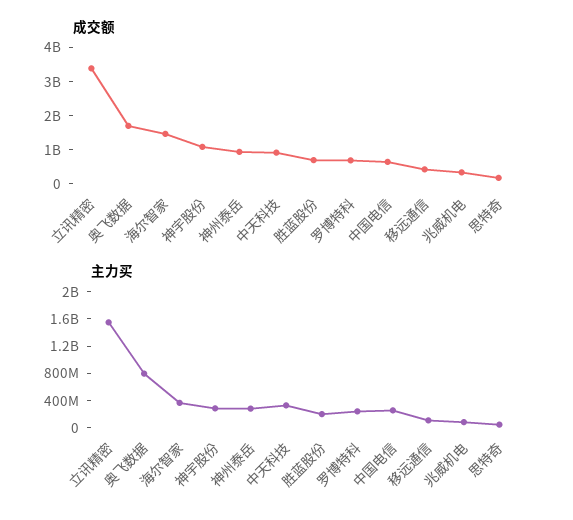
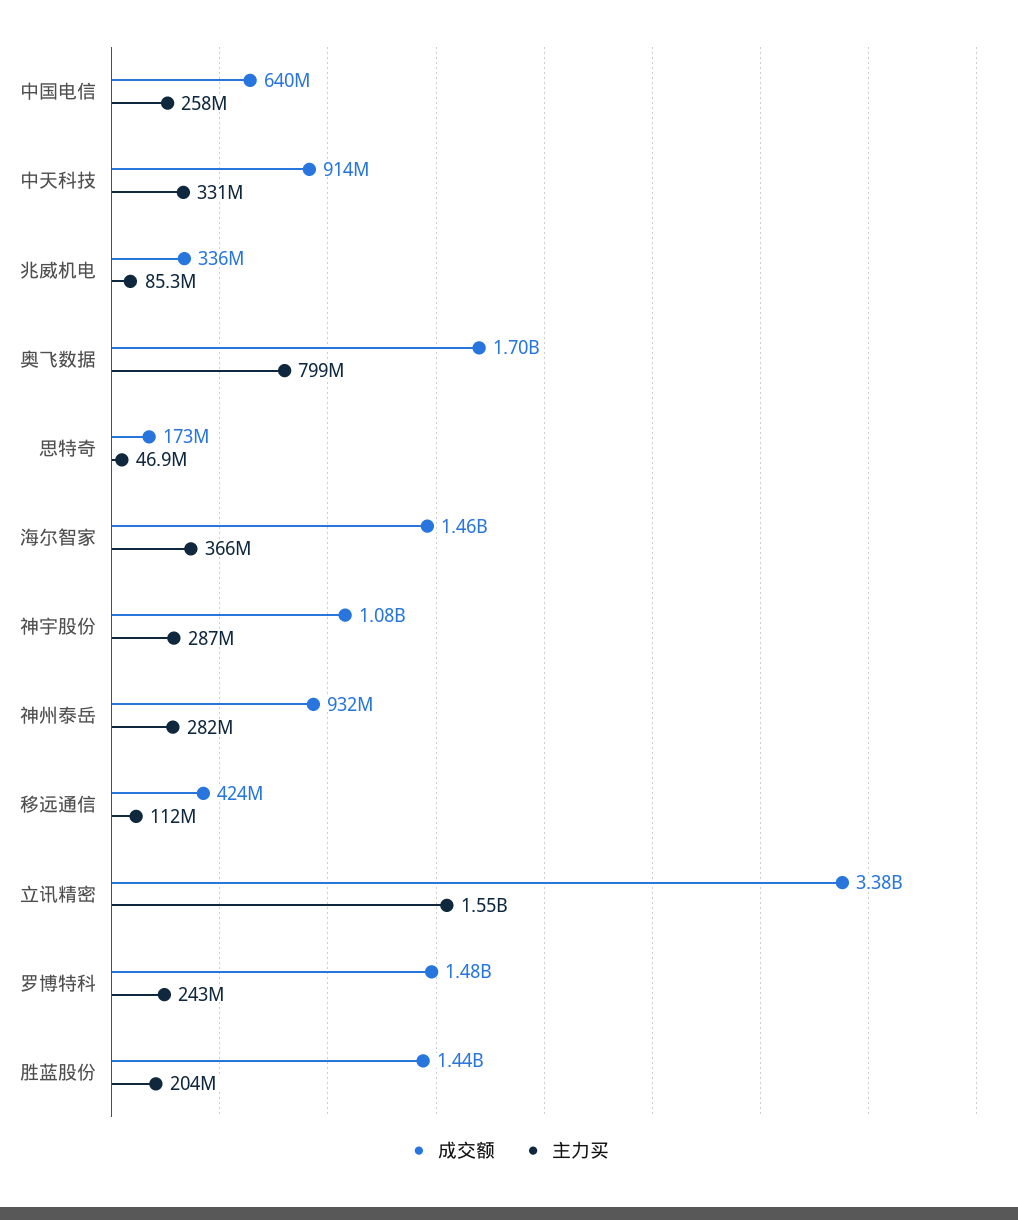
  {
    "成交额": {
      "立讯精密": 3380000000,
      "奥飞数据": 1700000000,
      "海尔智家": 1460000000,
      "神宇股份": 1080000000,
      "神州泰岳": 932000000,
      "中天科技": 914000000,
-     "胜蓝股份": 750000000,
+     "胜蓝股份": 1440000000,
-     "罗博特科": 750000000,
+     "罗博特科": 1480000000,
      "中国电信": 640000000,
      "移远通信": 424000000,
      "兆威机电": 336000000,
      "思特奇": 173000000
    },
    "主力买": {
      "立讯精密": 1550000000,
      "奥飞数据": 799000000,
      "海尔智家": 366000000,
      "神宇股份": 287000000,
      "神州泰岳": 282000000,
      "中天科技": 331000000,
      "胜蓝股份": 204000000,
      "罗博特科": 243000000,
      "中国电信": 258000000,
      "移远通信": 112000000,
      "兆威机电": 85300000,
      "思特奇": 46900000
    }
  }

